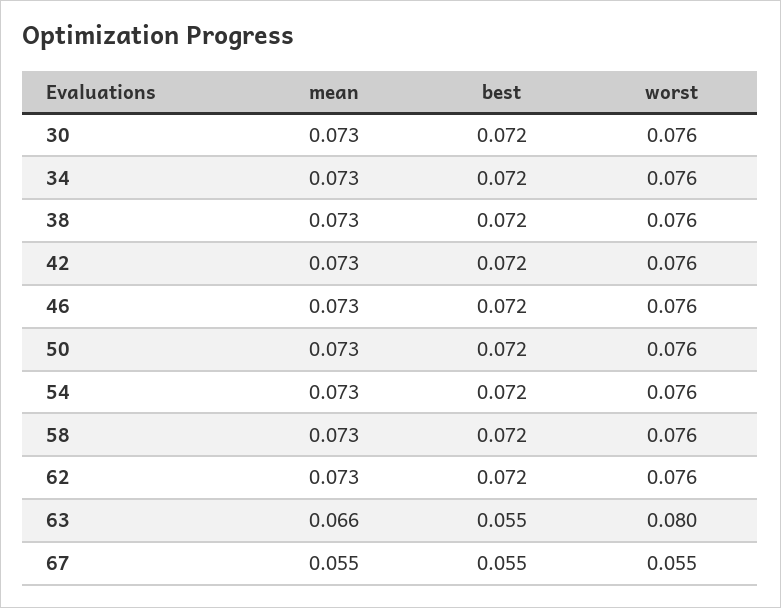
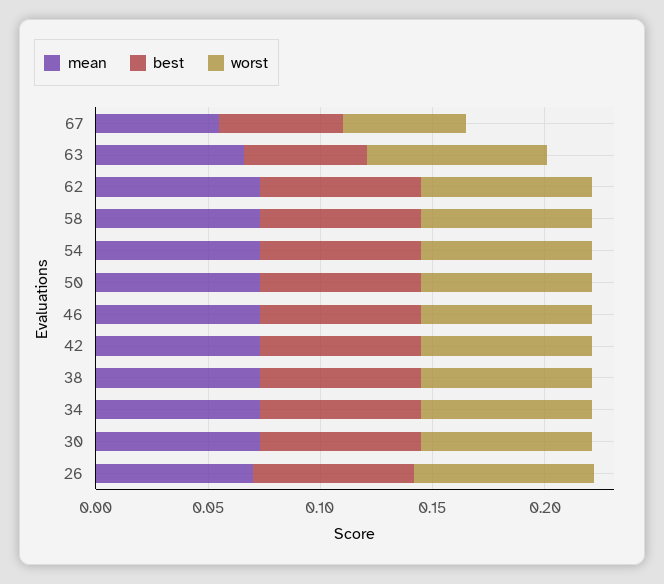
  {
    "mean": {
      "30": 0.073,
      "34": 0.073,
      "38": 0.073,
      "42": 0.073,
      "46": 0.073,
      "50": 0.073,
      "54": 0.073,
      "58": 0.073,
      "62": 0.073,
      "63": 0.066,
-     "67": 0.055
+     "67": 0.055,
+     "26": 0.07
    },
    "best": {
      "30": 0.072,
      "34": 0.072,
      "38": 0.072,
      "42": 0.072,
      "46": 0.072,
      "50": 0.072,
      "54": 0.072,
      "58": 0.072,
      "62": 0.072,
      "63": 0.055,
-     "67": 0.055
+     "67": 0.055,
+     "26": 0.07
    },
    "worst": {
      "30": 0.076,
      "34": 0.076,
      "38": 0.076,
      "42": 0.076,
      "46": 0.076,
      "50": 0.076,
      "54": 0.076,
      "58": 0.076,
      "62": 0.076,
      "63": 0.08,
-     "67": 0.055
+     "67": 0.055,
+     "26": 0.08
    }
  }

